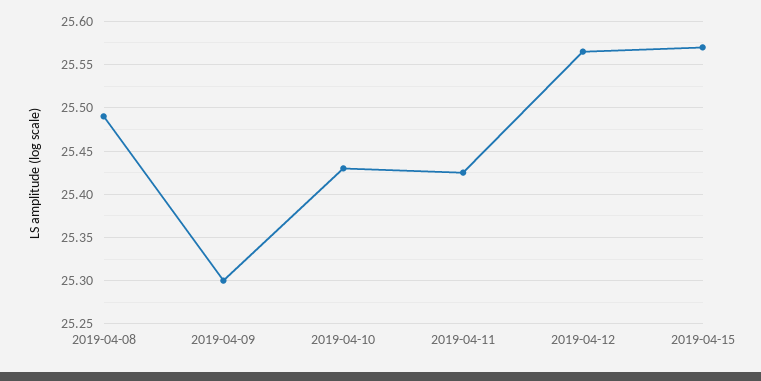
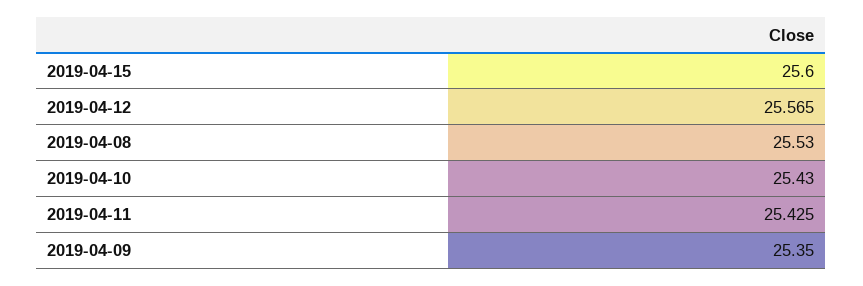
  {
-   "2019-04-08": 25.49,
+   "2019-04-08": 25.53,
-   "2019-04-09": 25.3,
+   "2019-04-09": 25.35,
    "2019-04-10": 25.43,
    "2019-04-11": 25.425,
    "2019-04-12": 25.565,
-   "2019-04-15": 25.57
+   "2019-04-15": 25.6
  }

